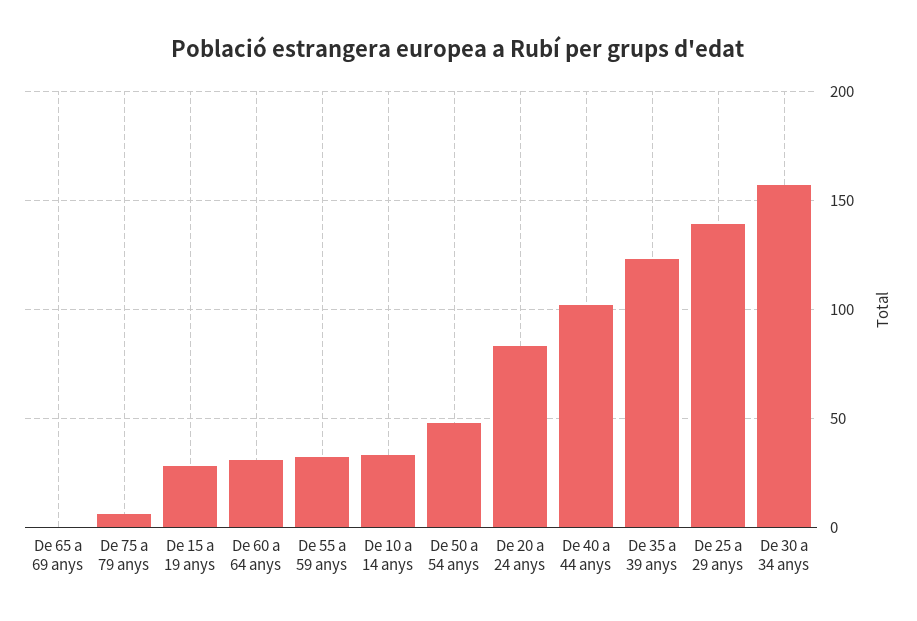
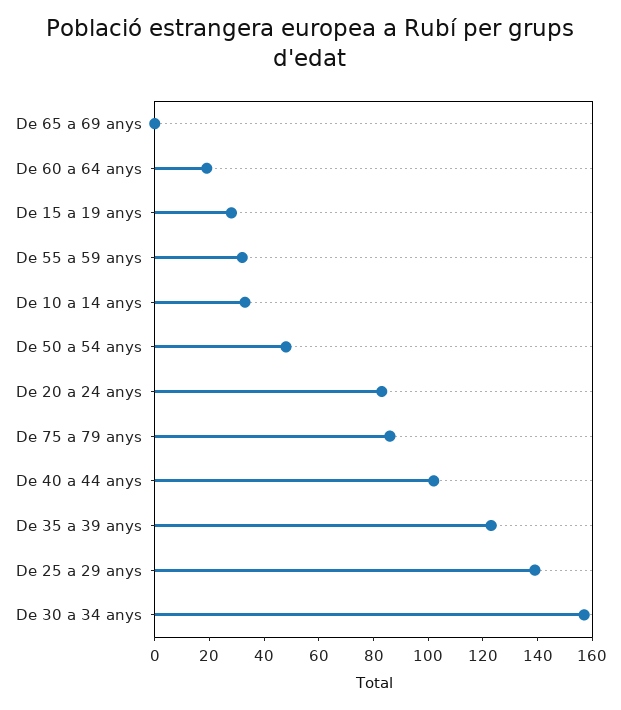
  {
    "De 65 a 69 anys": 0,
-   "De 75 a 79 anys": 5,
+   "De 75 a 79 anys": 85,
    "De 15 a 19 anys": 30,
-   "De 60 a 64 anys": 30,
+   "De 60 a 64 anys": 20,
    "De 55 a 59 anys": 30,
    "De 10 a 14 anys": 35,
    "De 50 a 54 anys": 50,
    "De 20 a 24 anys": 85,
    "De 40 a 44 anys": 100,
    "De 35 a 39 anys": 125,
    "De 25 a 29 anys": 140,
    "De 30 a 34 anys": 155
  }

